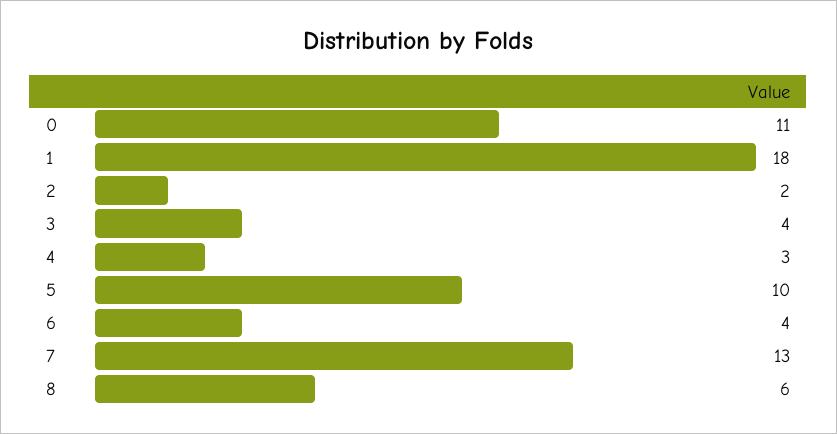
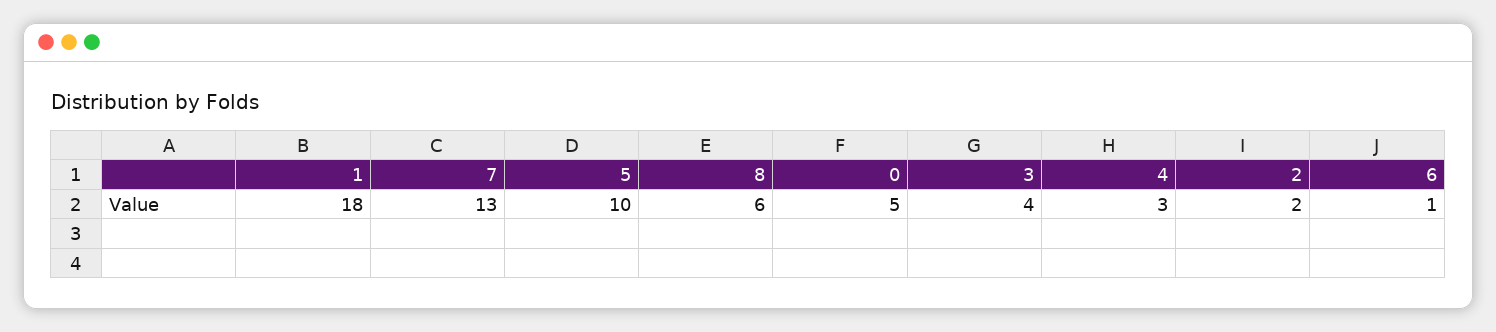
  {
-   "0": 11,
+   "0": 5,
    "1": 18,
    "2": 2,
    "3": 4,
    "4": 3,
    "5": 10,
-   "6": 4,
+   "6": 1,
    "7": 13,
    "8": 6
  }

